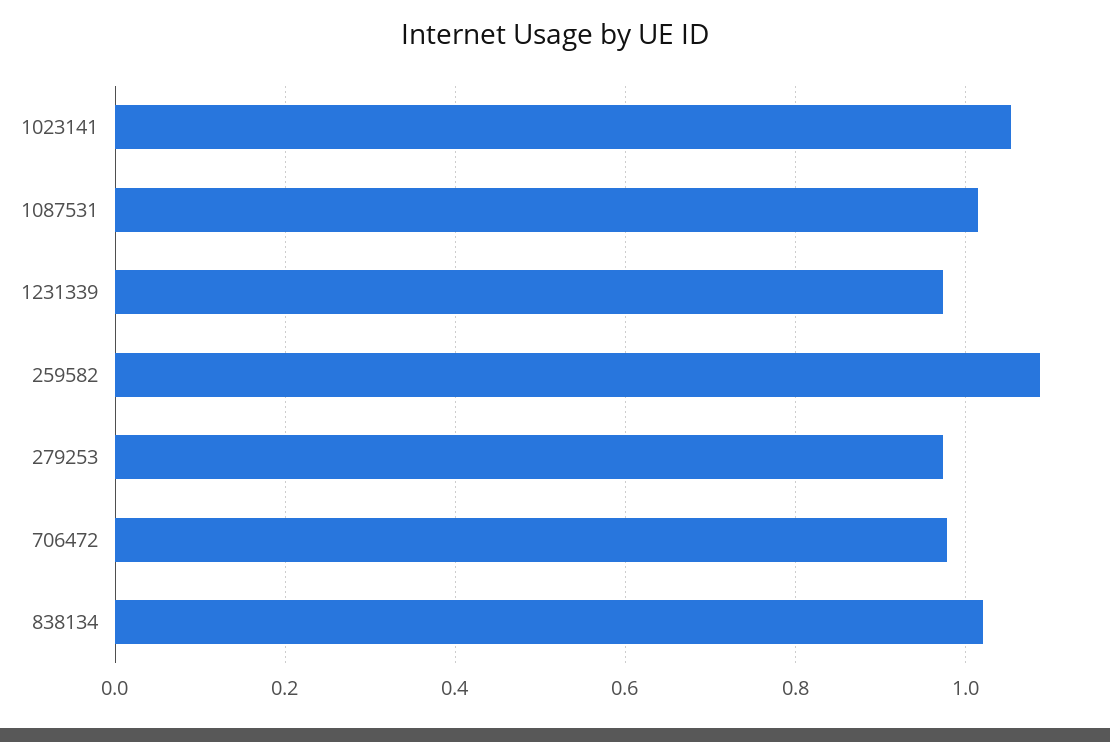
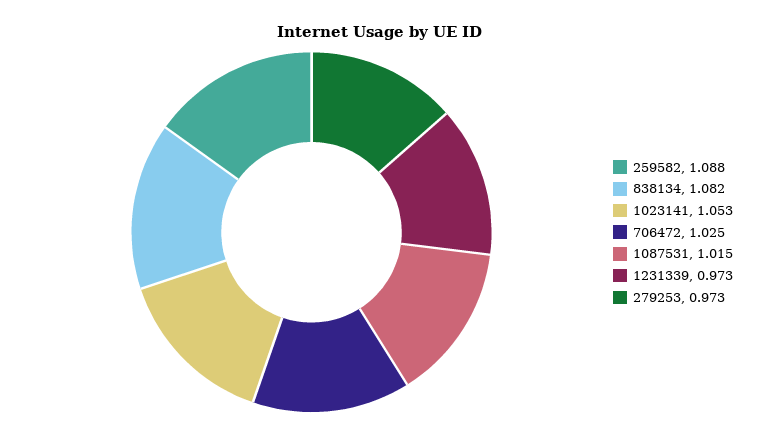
  {
    "1023141": 1.053,
    "1087531": 1.015,
    "1231339": 0.973,
    "259582": 1.088,
    "279253": 0.973,
-   "706472": 0.98,
+   "706472": 1.025,
-   "838134": 1.02
+   "838134": 1.082
  }

